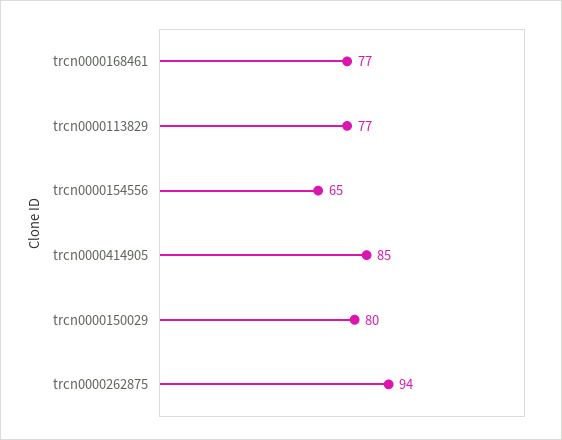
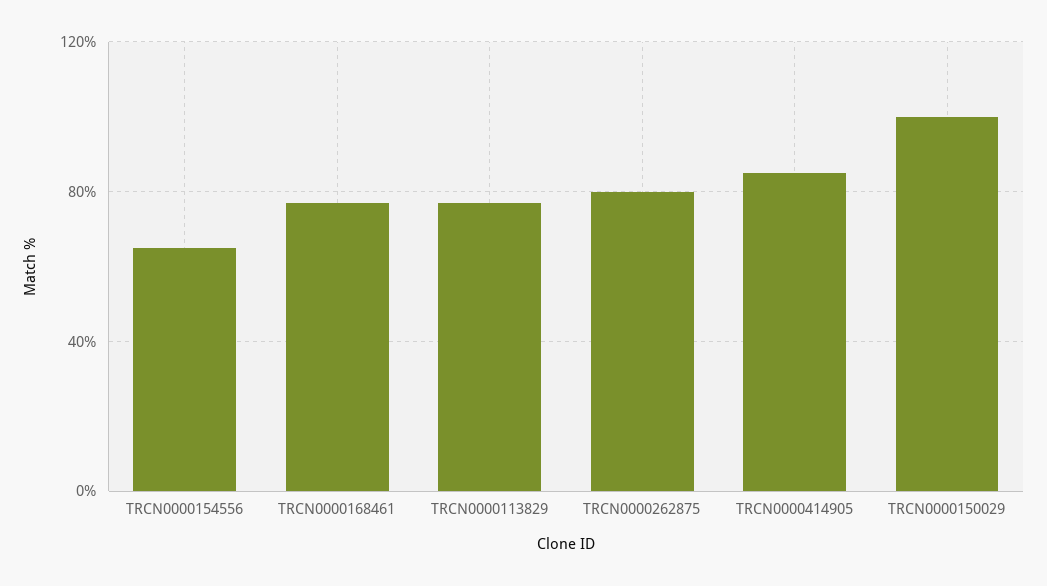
  {
    "trcn0000168461": 77,
    "trcn0000113829": 77,
    "trcn0000154556": 65,
    "trcn0000414905": 85,
-   "trcn0000150029": 80,
+   "trcn0000150029": 100,
-   "trcn0000262875": 94
+   "trcn0000262875": 80
  }

